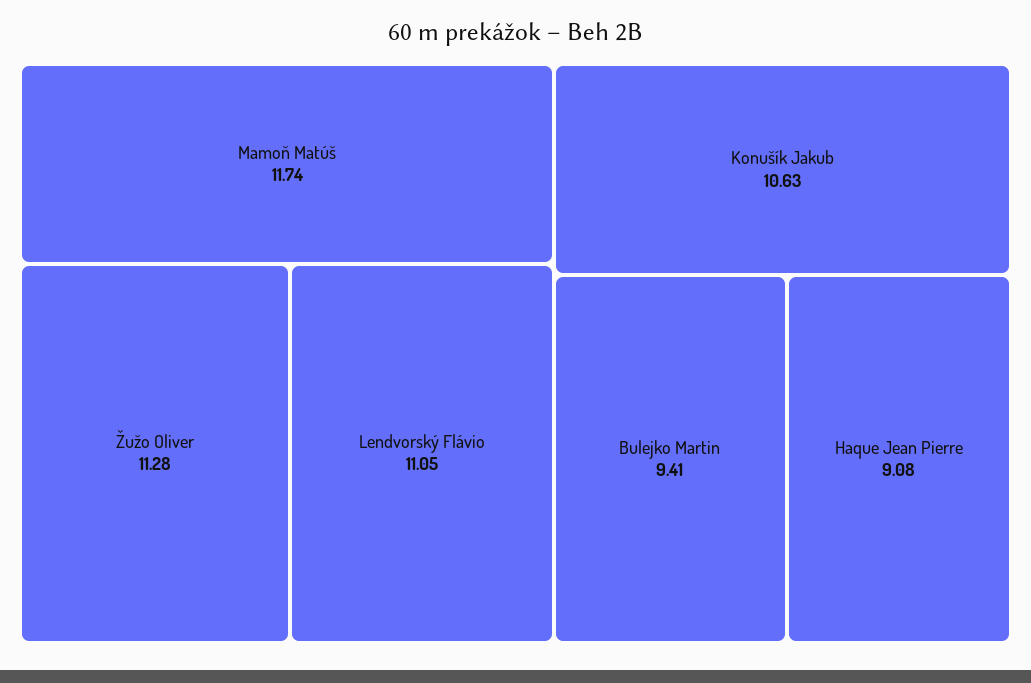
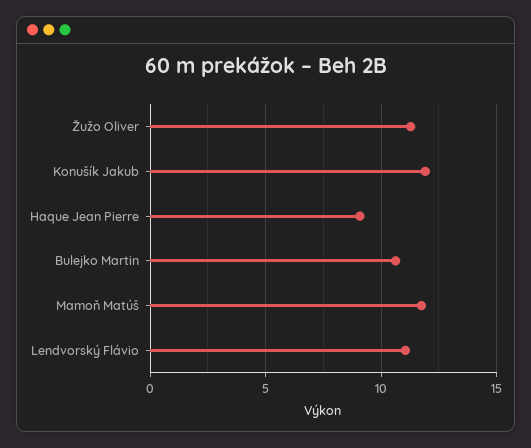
  {
    "Mamoň Matúš": 11.74,
    "Žužo Oliver": 11.28,
    "Lendvorský Flávio": 11.05,
-   "Konušík Jakub": 10.63,
+   "Konušík Jakub": 12,
-   "Bulejko Martin": 9.41,
+   "Bulejko Martin": 10.5,
    "Haque Jean Pierre": 9.08
  }

